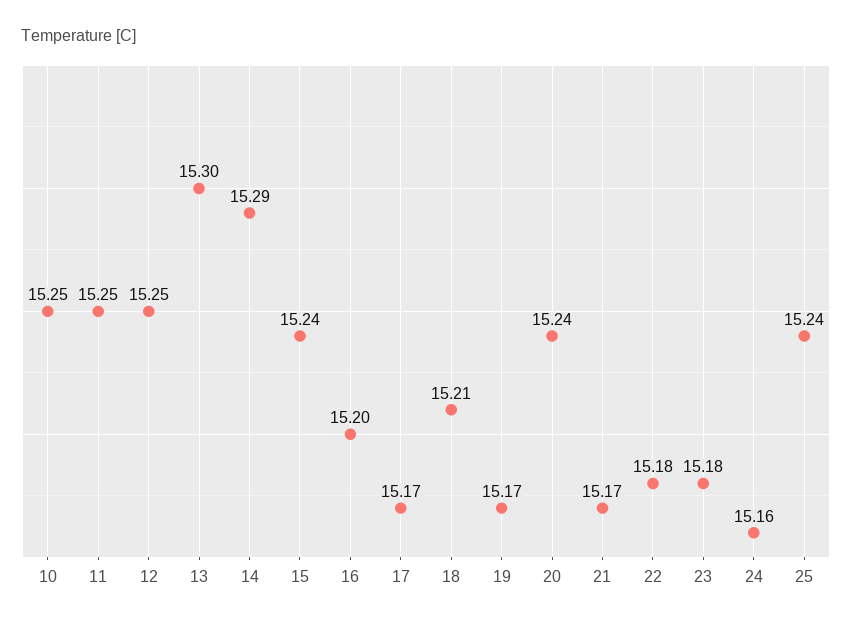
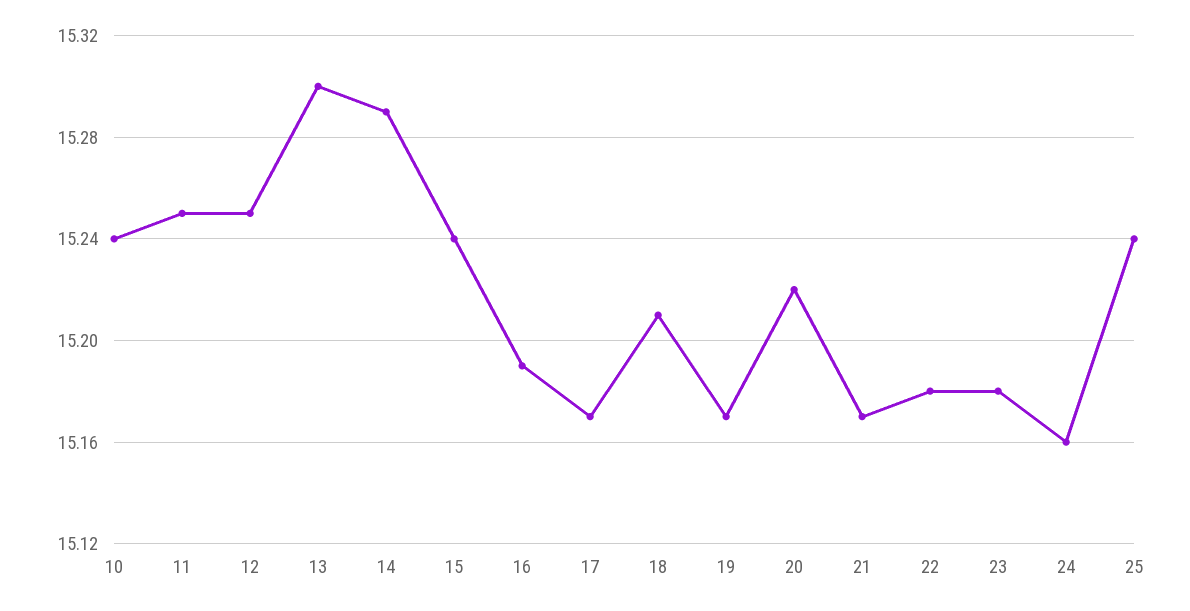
  {
-   "10": 15.25,
+   "10": 15.24,
    "11": 15.25,
    "12": 15.25,
    "13": 15.3,
    "14": 15.29,
    "15": 15.24,
-   "16": 15.2,
+   "16": 15.19,
    "17": 15.17,
    "18": 15.21,
    "19": 15.17,
-   "20": 15.24,
+   "20": 15.22,
    "21": 15.17,
    "22": 15.18,
    "23": 15.18,
    "24": 15.16,
    "25": 15.24
  }

